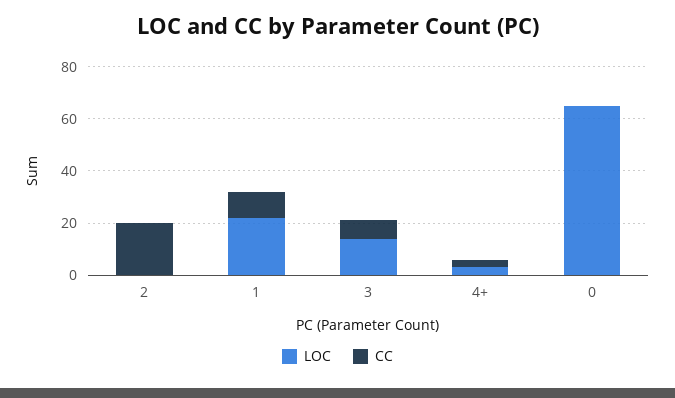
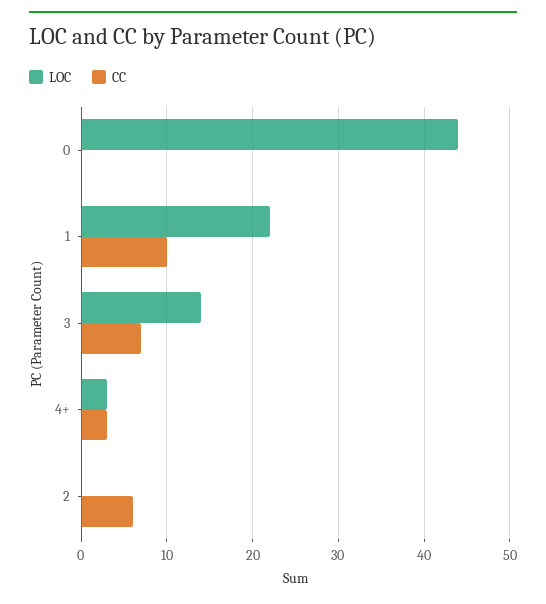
  {
    "LOC": {
      "2": 0,
      "1": 22,
      "3": 14,
      "4+": 3,
-     "0": 65
+     "0": 44
    },
    "CC": {
-     "2": 20,
+     "2": 6,
      "1": 10,
      "3": 7,
      "4+": 3,
      "0": 0
    }
  }

